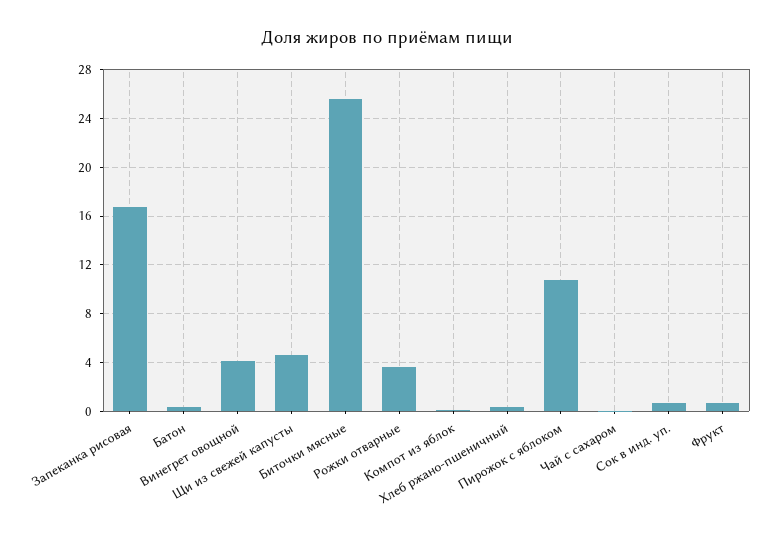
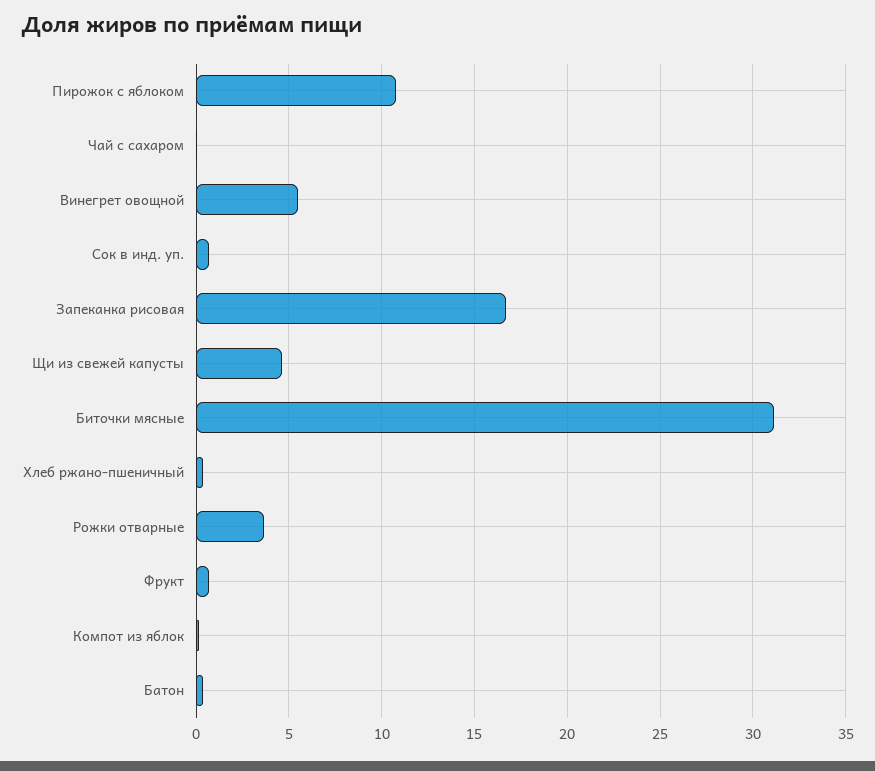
  {
    "Запеканка рисовая": 16.5,
    "Батон": 0.5,
-   "Винегрет овощной": 4,
+   "Винегрет овощной": 5.5,
    "Щи из свежей капусты": 4.5,
-   "Биточки мясные": 25.5,
+   "Биточки мясные": 31,
    "Рожки отварные": 3.5,
    "Компот из яблок": 0,
    "Хлеб ржано-пшеничный": 0.5,
    "Пирожок с яблоком": 11,
    "Чай с сахаром": 0,
    "Сок в инд. уп.": 0.5,
    "Фрукт": 0.5
  }

